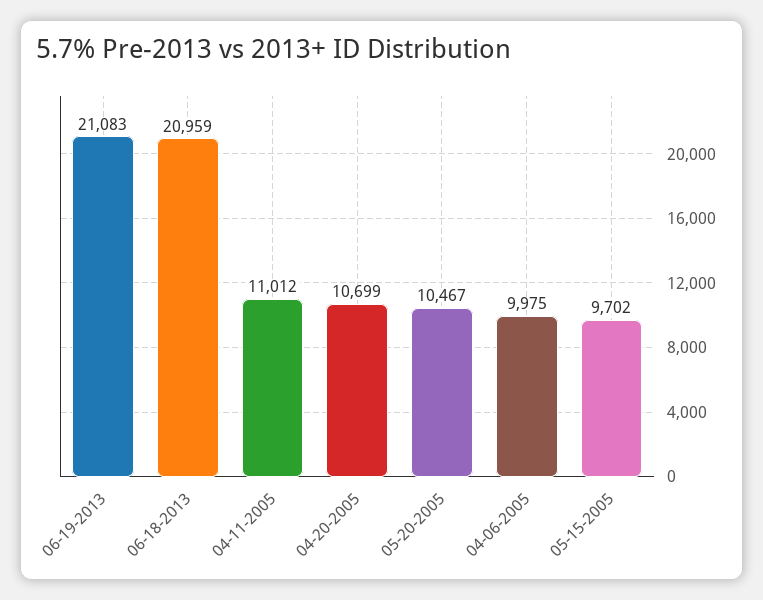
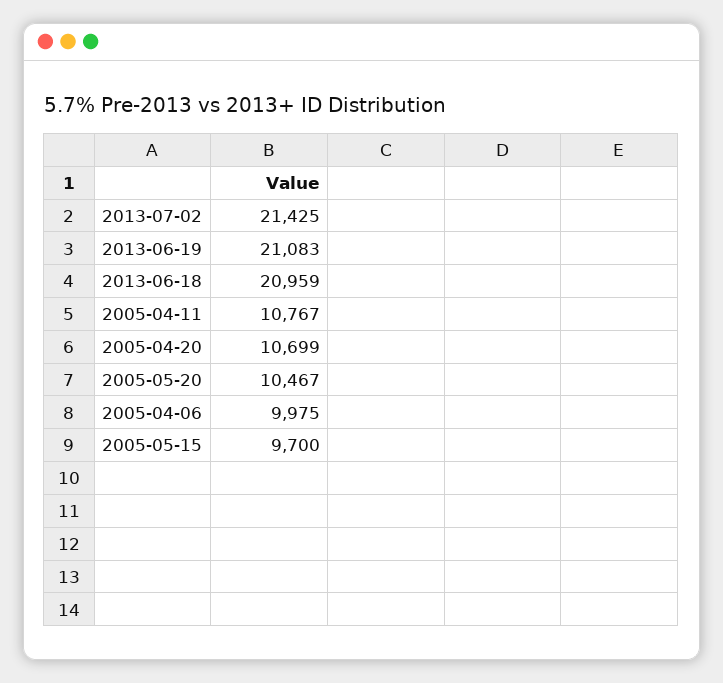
  {
    "06-19-2013": 21083,
    "06-18-2013": 20959,
-   "04-11-2005": 11012,
+   "04-11-2005": 10767,
    "04-20-2005": 10699,
    "05-20-2005": 10467,
    "04-06-2005": 9975,
-   "05-15-2005": 9702
+   "05-15-2005": 9700,
+   "2013-07-02": 21425
  }

